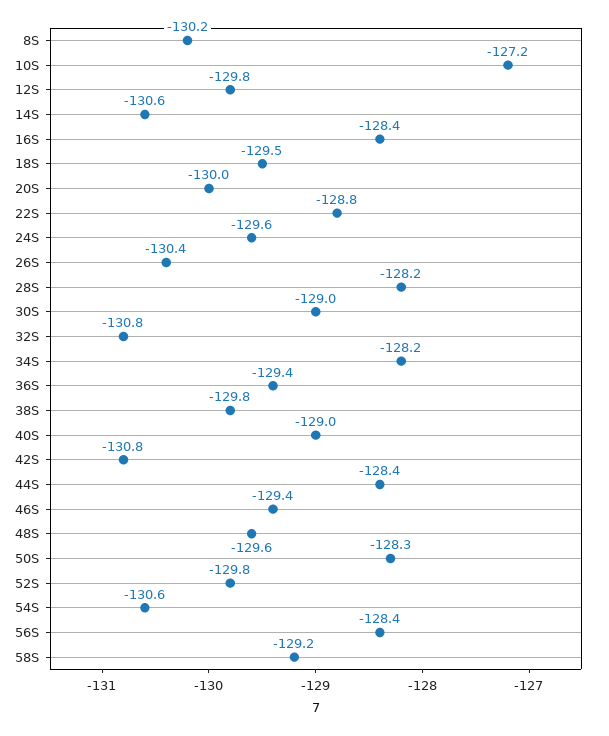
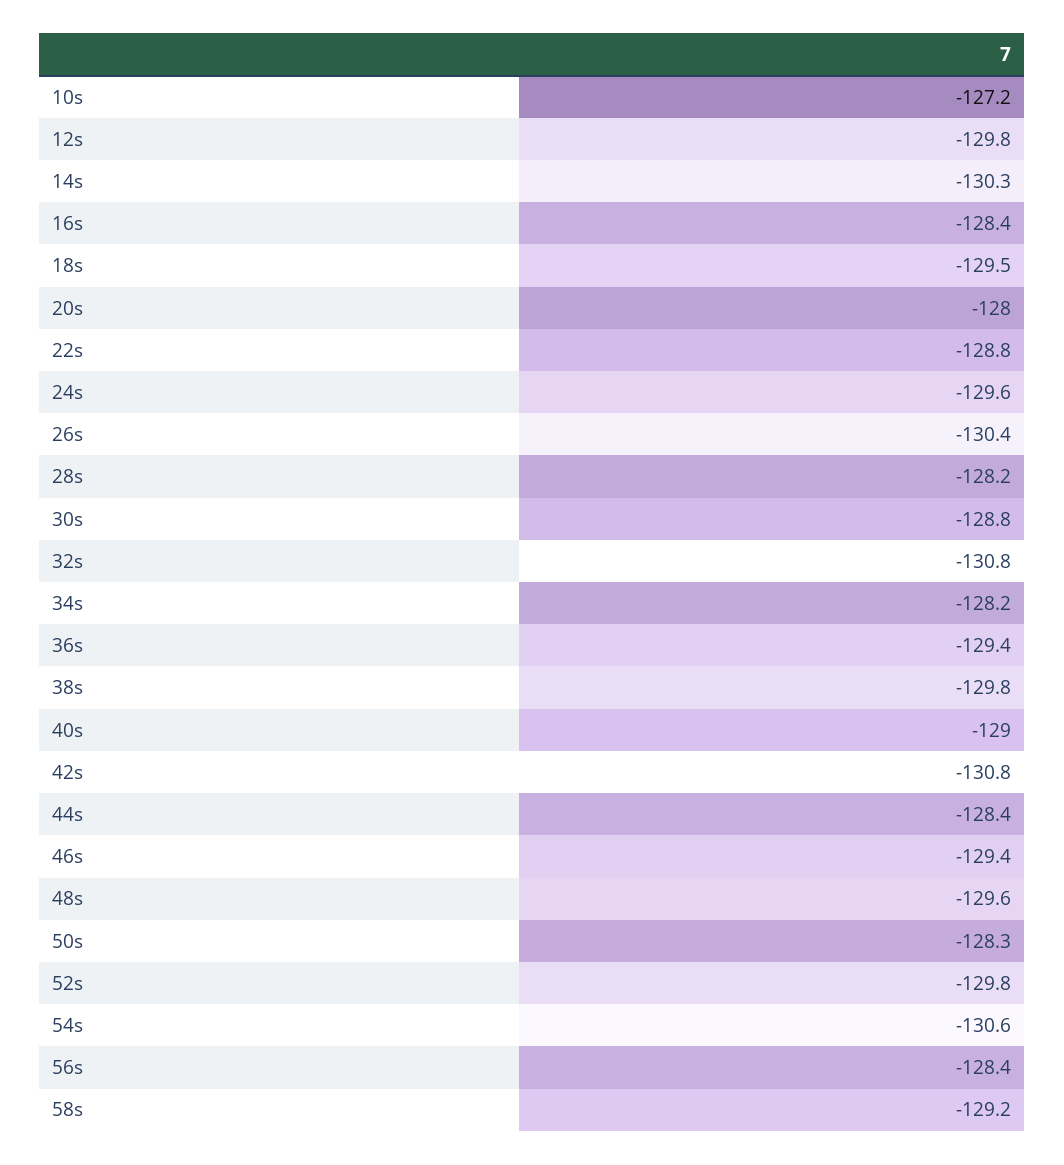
  {
-   "8S": -130.2,
    "10S": -127.2,
    "12S": -129.8,
-   "14S": -130.6,
+   "14S": -130.3,
    "16S": -128.4,
    "18S": -129.5,
-   "20S": -130,
+   "20S": -128,
    "22S": -128.8,
    "24S": -129.6,
    "26S": -130.4,
    "28S": -128.2,
-   "30S": -129,
+   "30S": -128.8,
    "32S": -130.8,
    "34S": -128.2,
    "36S": -129.4,
    "38S": -129.8,
    "40S": -129,
    "42S": -130.8,
    "44S": -128.4,
    "46S": -129.4,
    "48S": -129.6,
    "50S": -128.3,
    "52S": -129.8,
    "54S": -130.6,
    "56S": -128.4,
    "58S": -129.2
  }

